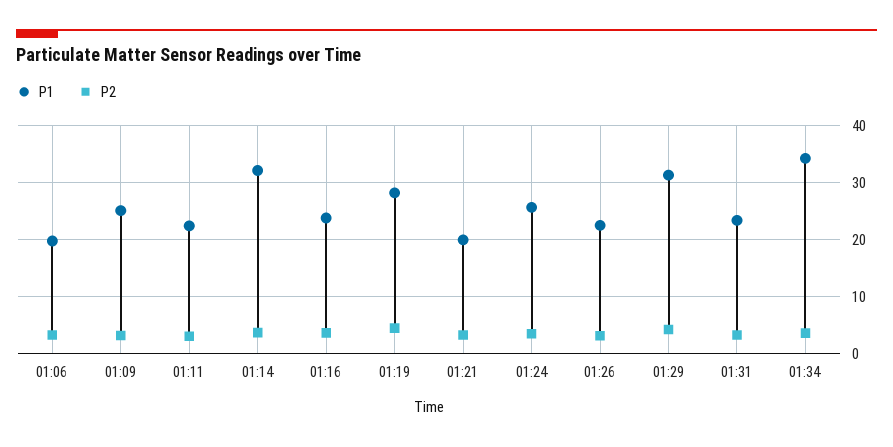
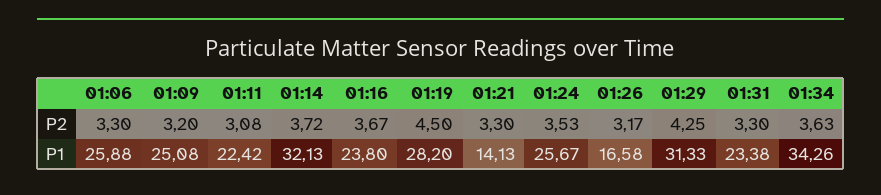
  {
    "P1": {
-     "01:06": 20,
+     "01:06": 25.88,
      "01:09": 25.08,
      "01:11": 22.42,
      "01:14": 32.13,
      "01:16": 23.8,
      "01:19": 28.2,
-     "01:21": 20,
+     "01:21": 14.13,
      "01:24": 25.67,
-     "01:26": 22,
+     "01:26": 16.58,
      "01:29": 31.33,
      "01:31": 23.38,
      "01:34": 34.26
    },
    "P2": {
      "01:06": 3.3,
      "01:09": 3.2,
      "01:11": 3.08,
      "01:14": 3.72,
      "01:16": 3.67,
      "01:19": 4.5,
      "01:21": 3.3,
      "01:24": 3.53,
      "01:26": 3.17,
      "01:29": 4.25,
      "01:31": 3.3,
      "01:34": 3.63
    }
  }

